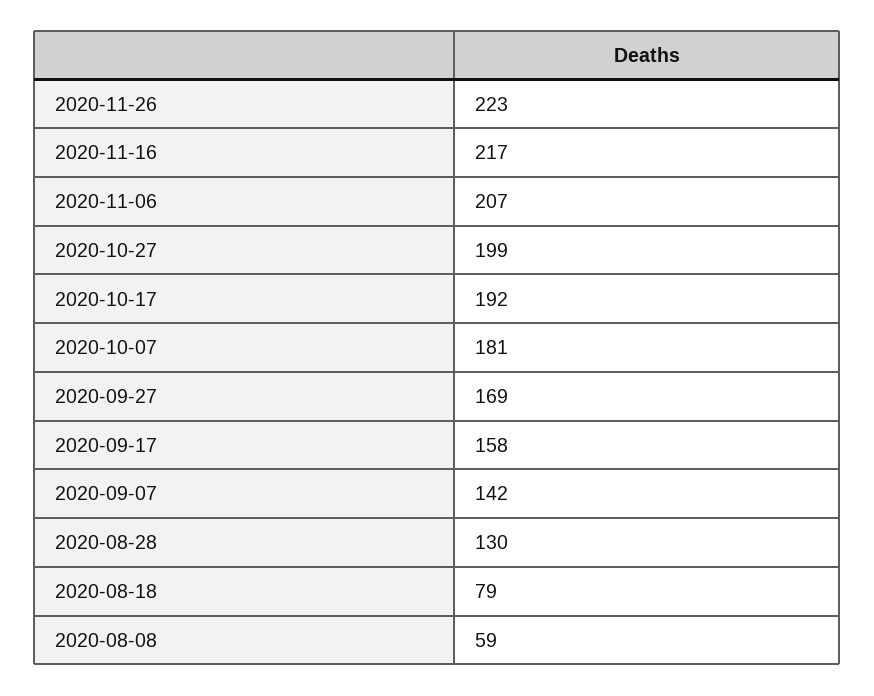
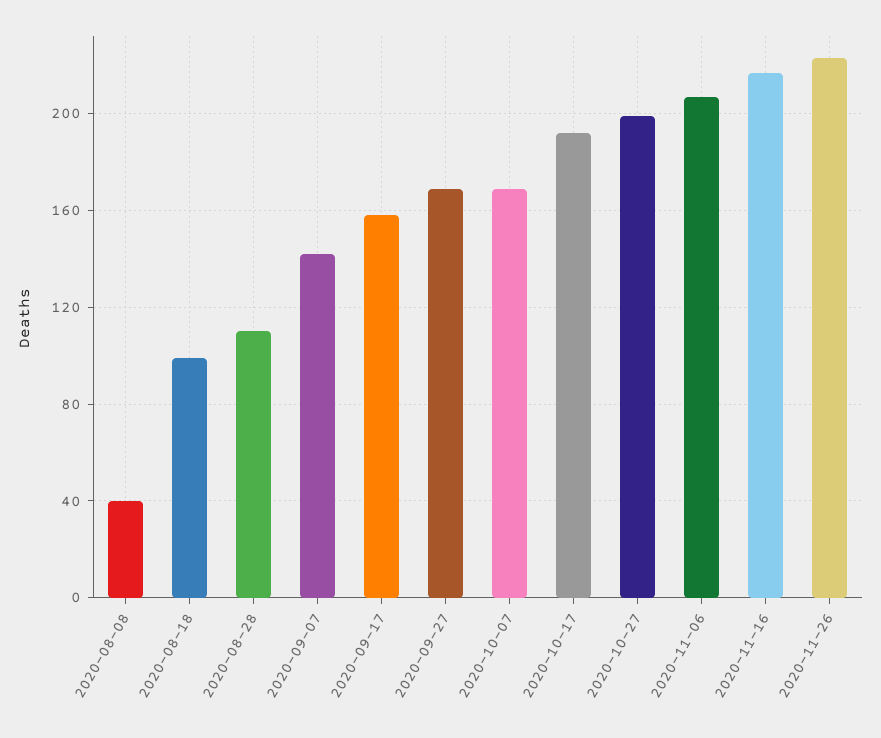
  {
    "2020-11-26": 223,
    "2020-11-16": 217,
    "2020-11-06": 207,
    "2020-10-27": 199,
    "2020-10-17": 192,
-   "2020-10-07": 181,
+   "2020-10-07": 170,
    "2020-09-27": 169,
    "2020-09-17": 158,
    "2020-09-07": 142,
-   "2020-08-28": 130,
+   "2020-08-28": 110,
-   "2020-08-18": 79,
+   "2020-08-18": 100,
-   "2020-08-08": 59
+   "2020-08-08": 40
  }

